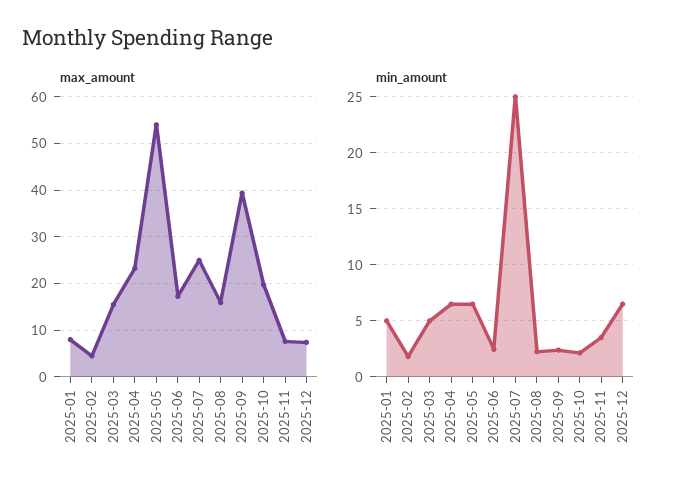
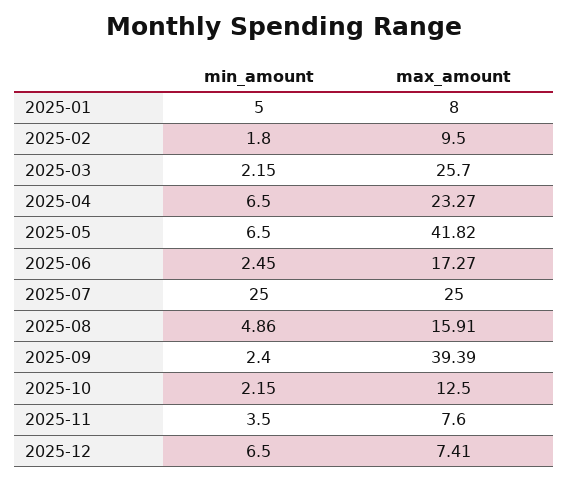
  {
    "max_amount": {
      "2025-01": 8,
-     "2025-02": 4,
+     "2025-02": 9.5,
-     "2025-03": 16,
+     "2025-03": 25.7,
      "2025-04": 23.27,
-     "2025-05": 54,
+     "2025-05": 41.82,
      "2025-06": 17.27,
      "2025-07": 25,
      "2025-08": 15.91,
      "2025-09": 39.39,
-     "2025-10": 20,
+     "2025-10": 12.5,
      "2025-11": 7.6,
      "2025-12": 7.41
    },
    "min_amount": {
      "2025-01": 5,
      "2025-02": 1.8,
-     "2025-03": 5,
+     "2025-03": 2.15,
      "2025-04": 6.5,
      "2025-05": 6.5,
      "2025-06": 2.45,
      "2025-07": 25,
-     "2025-08": 2,
+     "2025-08": 4.86,
      "2025-09": 2.4,
      "2025-10": 2.15,
      "2025-11": 3.5,
      "2025-12": 6.5
    }
  }

